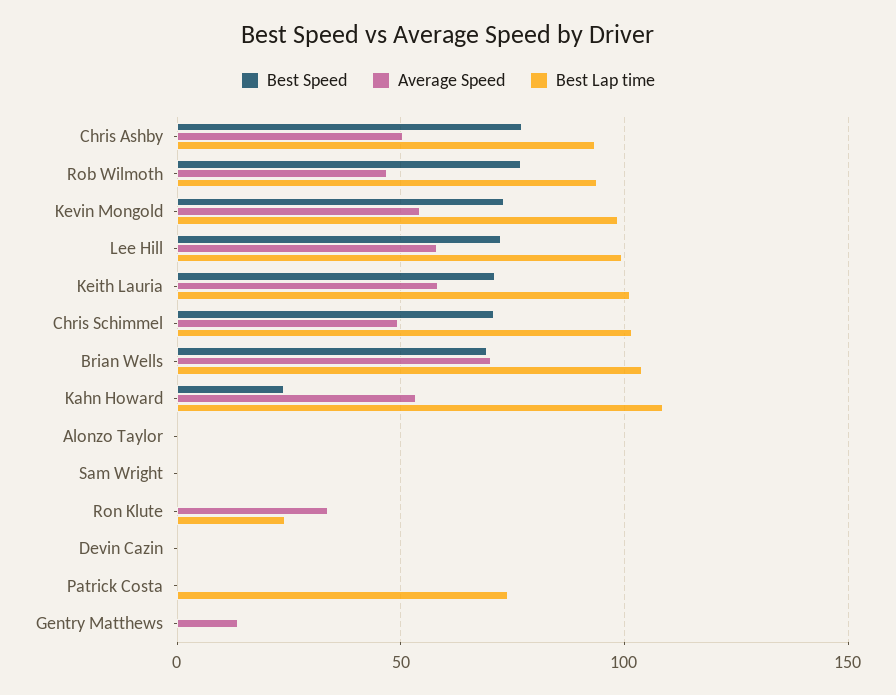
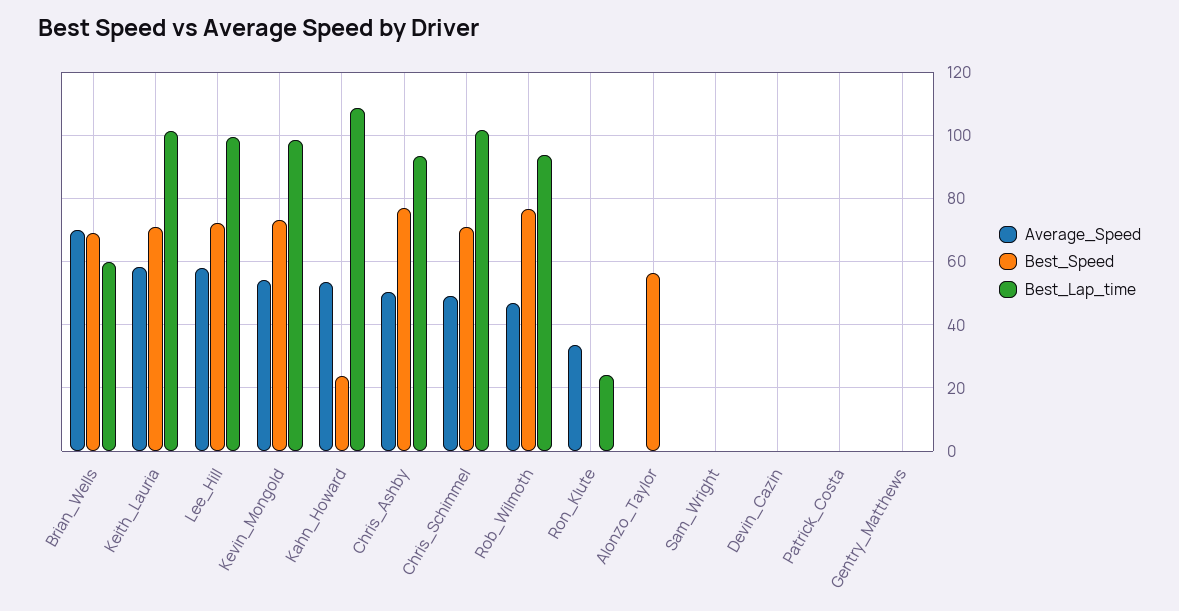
  {
    "Best Speed": {
      "Chris Ashby": 78,
      "Rob Wilmoth": 76,
      "Kevin Mongold": 74,
      "Lee Hill": 72,
      "Keith Lauria": 72,
      "Chris Schimmel": 70,
      "Brian Wells": 70,
      "Kahn Howard": 24,
-     "Alonzo Taylor": 0,
+     "Alonzo Taylor": 56,
      "Sam Wright": 0,
      "Ron Klute": 0,
      "Devin Cazin": 0,
      "Patrick Costa": 0,
      "Gentry Matthews": 0
    },
    "Average Speed": {
      "Chris Ashby": 50,
      "Rob Wilmoth": 46,
      "Kevin Mongold": 54,
      "Lee Hill": 58,
      "Keith Lauria": 58,
      "Chris Schimmel": 50,
      "Brian Wells": 70,
      "Kahn Howard": 54,
      "Alonzo Taylor": 0,
      "Sam Wright": 0,
      "Ron Klute": 34,
      "Devin Cazin": 0,
      "Patrick Costa": 0,
-     "Gentry Matthews": 15
+     "Gentry Matthews": 0
    },
    "Best Lap time": {
      "Chris Ashby": 94,
      "Rob Wilmoth": 94,
      "Kevin Mongold": 98,
      "Lee Hill": 100,
      "Keith Lauria": 102,
      "Chris Schimmel": 102,
-     "Brian Wells": 105,
+     "Brian Wells": 60,
      "Kahn Howard": 108,
      "Alonzo Taylor": 0,
      "Sam Wright": 0,
      "Ron Klute": 24,
      "Devin Cazin": 0,
-     "Patrick Costa": 75,
+     "Patrick Costa": 0,
      "Gentry Matthews": 0
    }
  }

